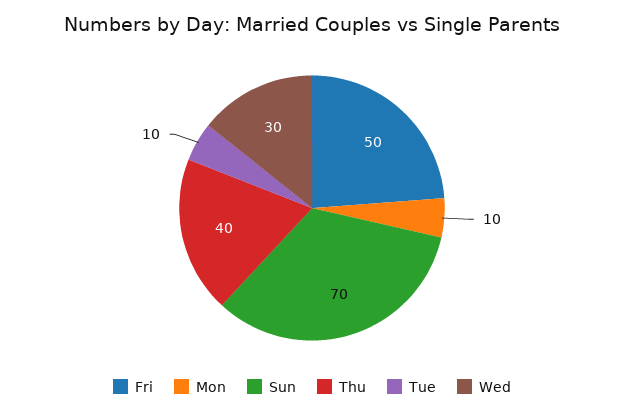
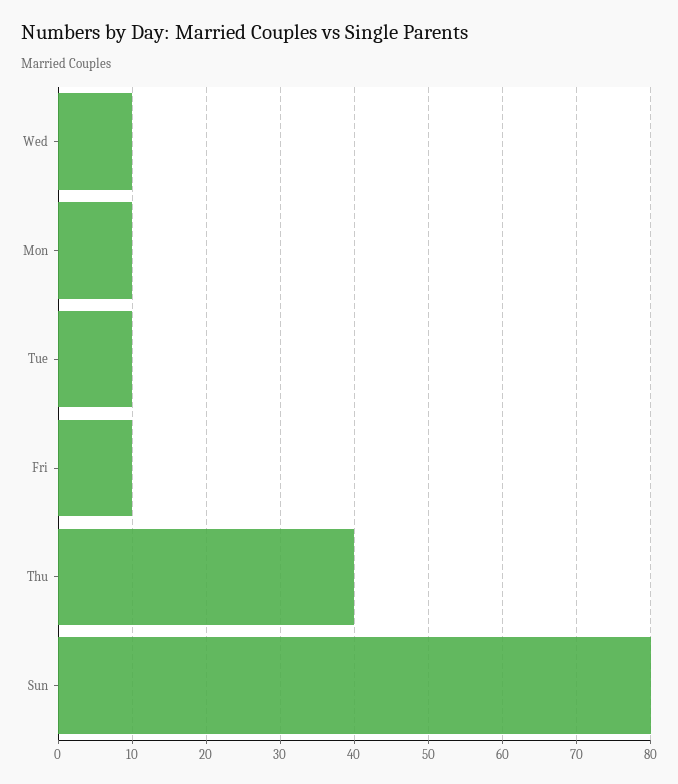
  {
-   "Fri": 50,
+   "Fri": 10,
    "Mon": 10,
-   "Sun": 70,
+   "Sun": 80,
    "Thu": 40,
    "Tue": 10,
-   "Wed": 30
+   "Wed": 10
  }

